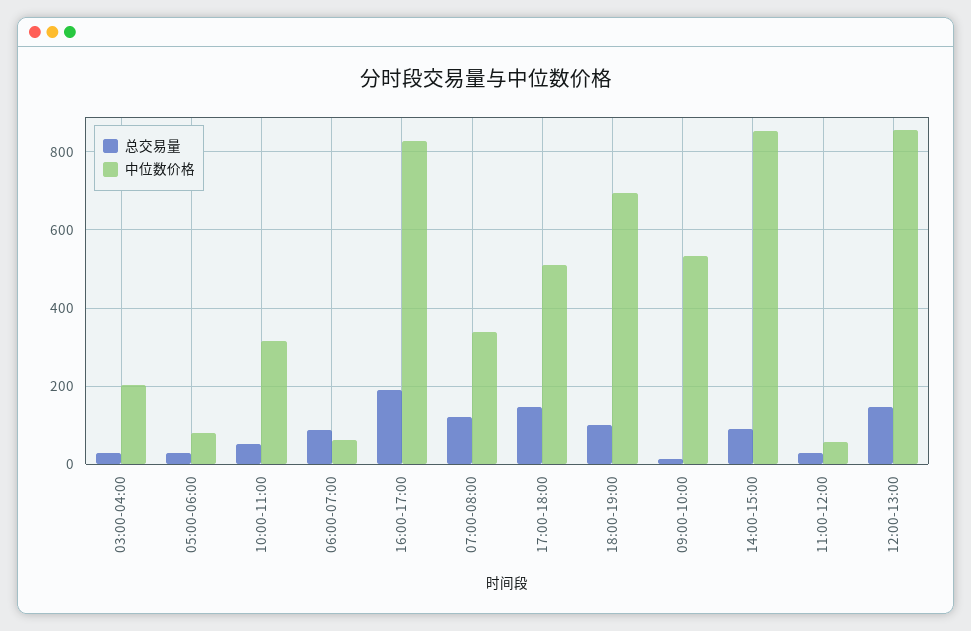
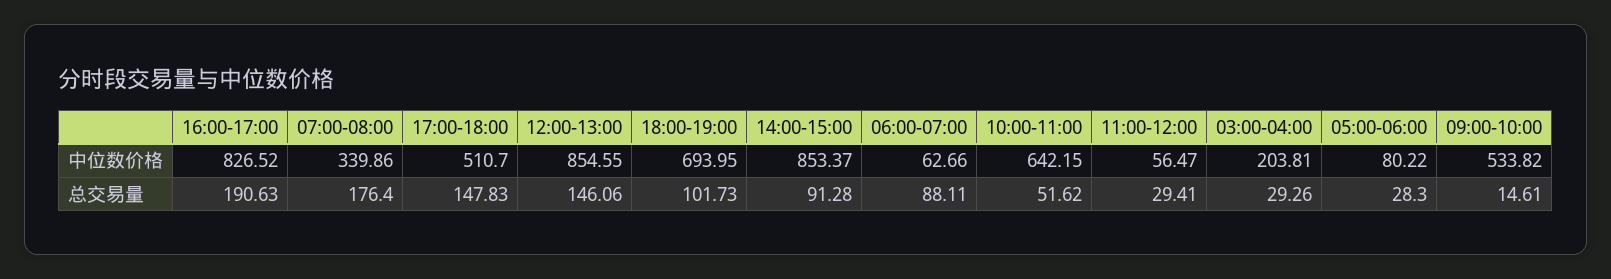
  {
    "总交易量": {
      "03:00-04:00": 29.26,
      "05:00-06:00": 28.3,
      "10:00-11:00": 51.62,
      "06:00-07:00": 88.11,
      "16:00-17:00": 190.63,
-     "07:00-08:00": 120,
+     "07:00-08:00": 176.4,
      "17:00-18:00": 147.83,
      "18:00-19:00": 101.73,
      "09:00-10:00": 14.61,
      "14:00-15:00": 91.28,
      "11:00-12:00": 29.41,
      "12:00-13:00": 146.06
    },
    "中位数价格": {
      "03:00-04:00": 203.81,
      "05:00-06:00": 80.22,
-     "10:00-11:00": 320,
+     "10:00-11:00": 642.15,
      "06:00-07:00": 62.66,
      "16:00-17:00": 826.52,
      "07:00-08:00": 339.86,
      "17:00-18:00": 510.7,
      "18:00-19:00": 693.95,
      "09:00-10:00": 533.82,
      "14:00-15:00": 853.37,
      "11:00-12:00": 56.47,
      "12:00-13:00": 854.55
    }
  }

